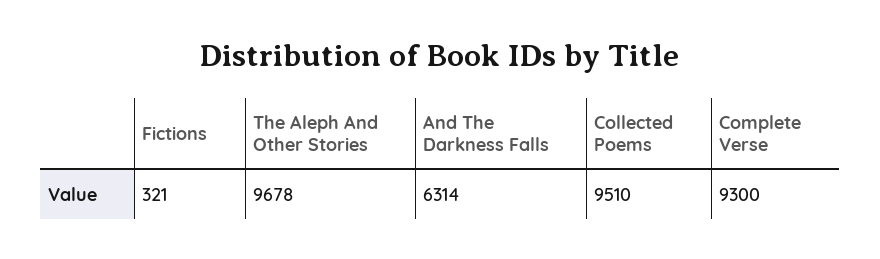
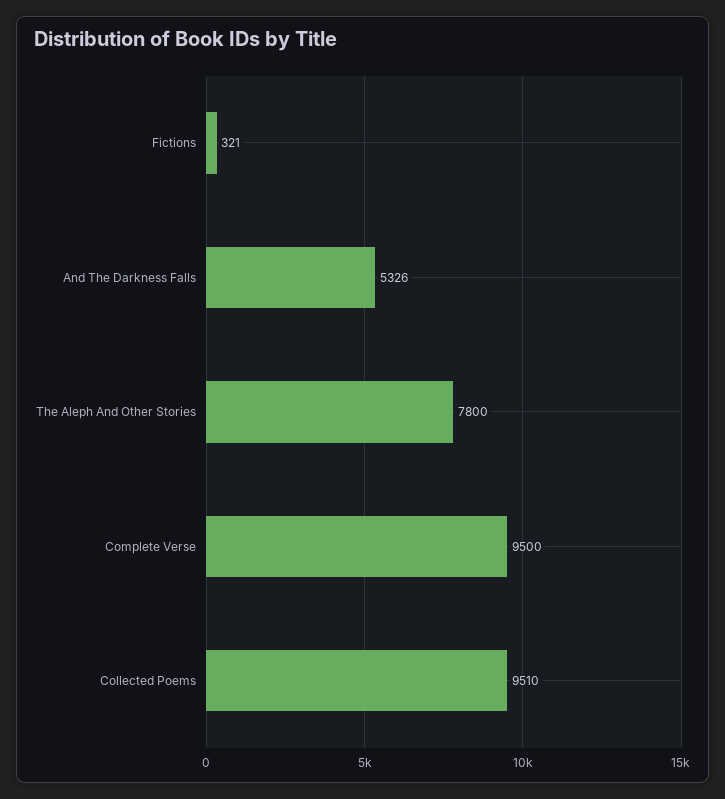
  {
    "Fictions": 321,
-   "The Aleph And Other Stories": 9678,
+   "The Aleph And Other Stories": 7800,
-   "And The Darkness Falls": 6314,
+   "And The Darkness Falls": 5326,
    "Collected Poems": 9510,
-   "Complete Verse": 9300
+   "Complete Verse": 9500
  }

